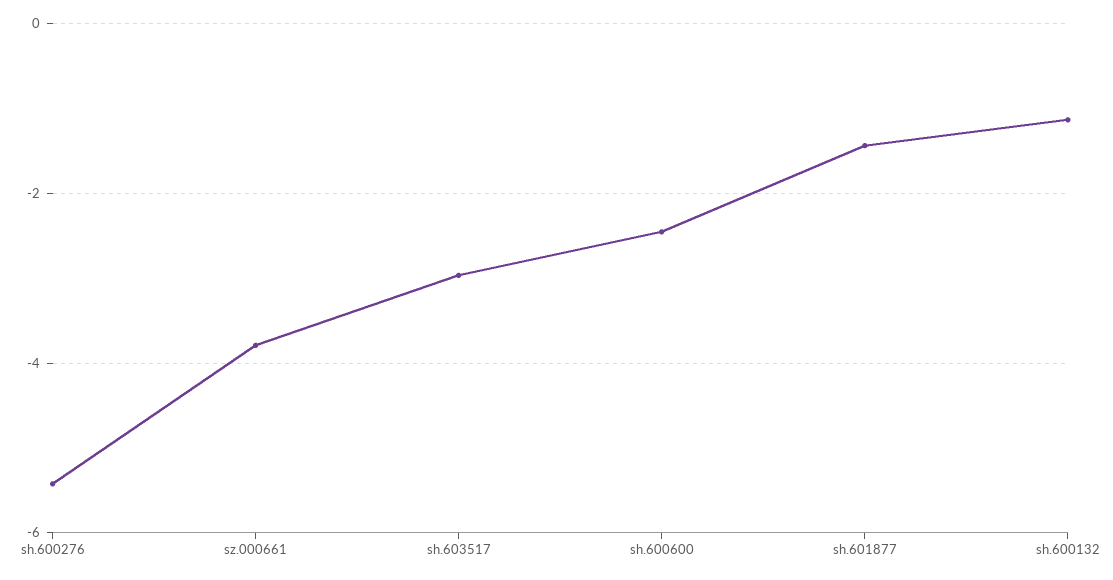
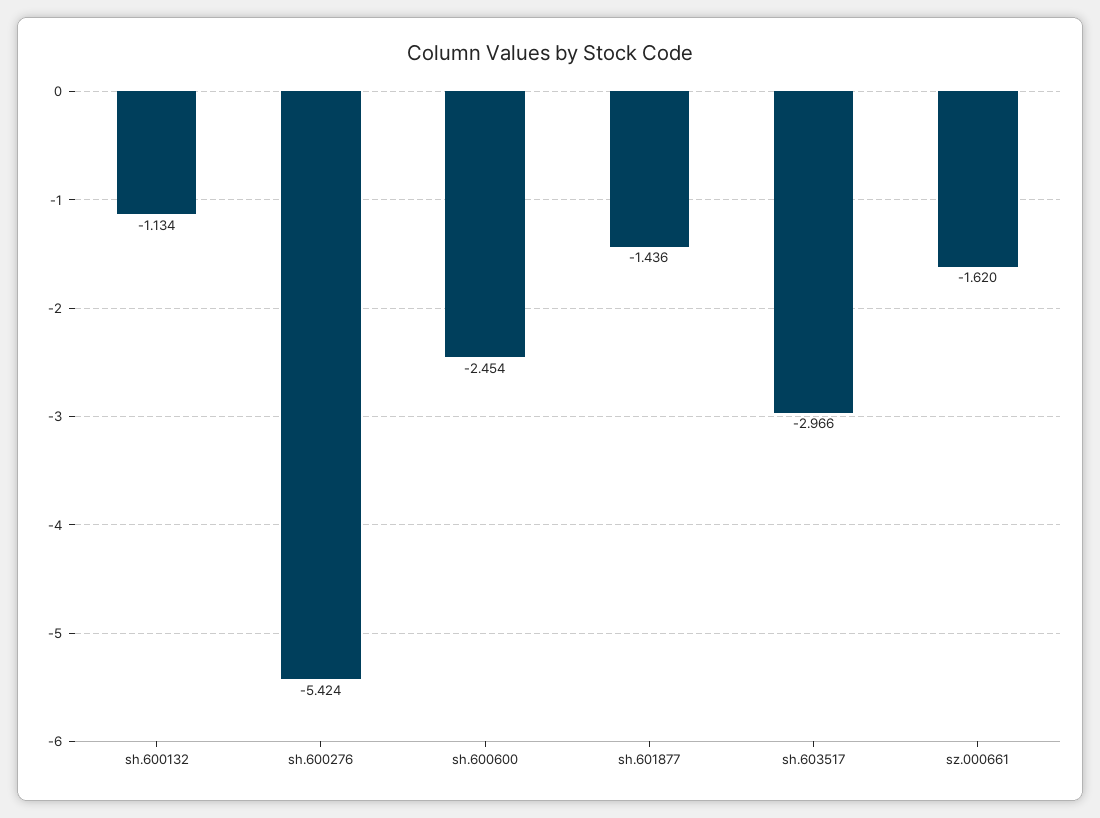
  {
    "sh.600276": -5.424,
-   "sz.000661": -3.8,
+   "sz.000661": -1.62,
    "sh.603517": -2.966,
    "sh.600600": -2.454,
    "sh.601877": -1.436,
    "sh.600132": -1.134
  }

